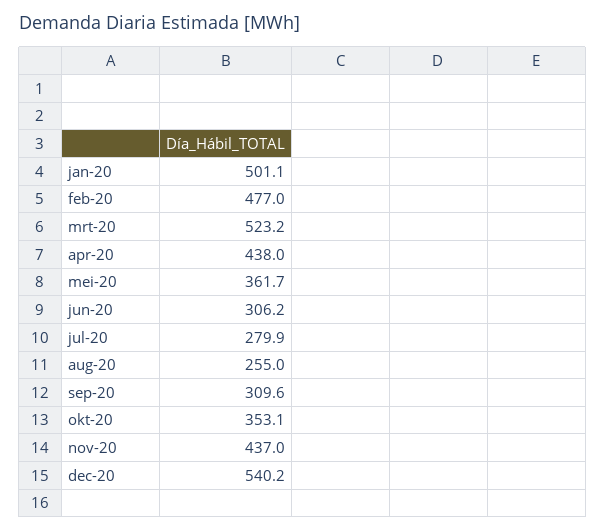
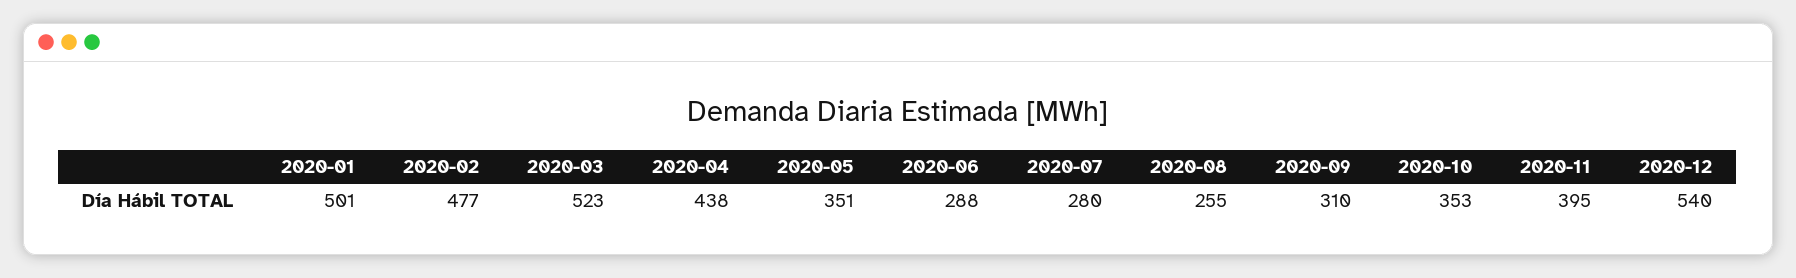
  {
    "jan-20": 501.1,
    "feb-20": 477,
    "mrt-20": 523.2,
    "apr-20": 438,
-   "mei-20": 361.7,
+   "mei-20": 351,
-   "jun-20": 306.2,
+   "jun-20": 288,
    "jul-20": 279.9,
    "aug-20": 255,
    "sep-20": 309.6,
    "okt-20": 353.1,
-   "nov-20": 437,
+   "nov-20": 395,
    "dec-20": 540.2
  }

